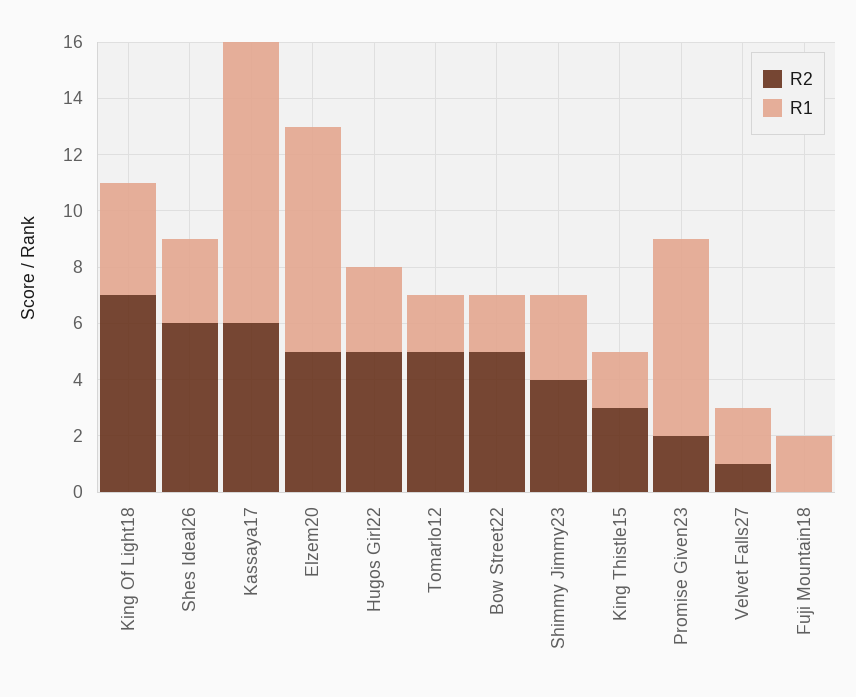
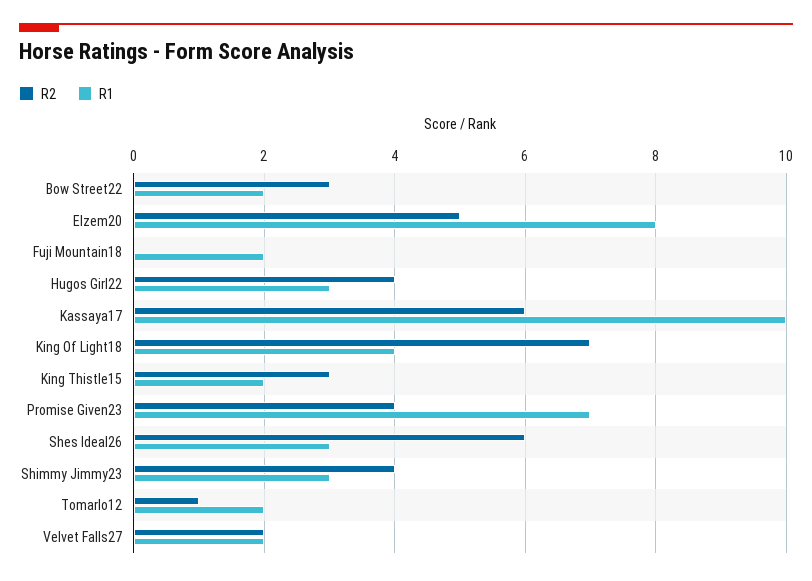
  {
    "R2": {
      "King Of Light18": 7,
      "Shes Ideal26": 6,
      "Kassaya17": 6,
      "Elzem20": 5,
-     "Hugos Girl22": 5,
+     "Hugos Girl22": 4,
-     "Tomarlo12": 5,
+     "Tomarlo12": 1,
-     "Bow Street22": 5,
+     "Bow Street22": 3,
      "Shimmy Jimmy23": 4,
      "King Thistle15": 3,
-     "Promise Given23": 2,
+     "Promise Given23": 4,
-     "Velvet Falls27": 1,
+     "Velvet Falls27": 2,
      "Fuji Mountain18": 0
    },
    "R1": {
      "King Of Light18": 4,
      "Shes Ideal26": 3,
      "Kassaya17": 10,
      "Elzem20": 8,
      "Hugos Girl22": 3,
      "Tomarlo12": 2,
      "Bow Street22": 2,
      "Shimmy Jimmy23": 3,
      "King Thistle15": 2,
      "Promise Given23": 7,
      "Velvet Falls27": 2,
      "Fuji Mountain18": 2
    }
  }

